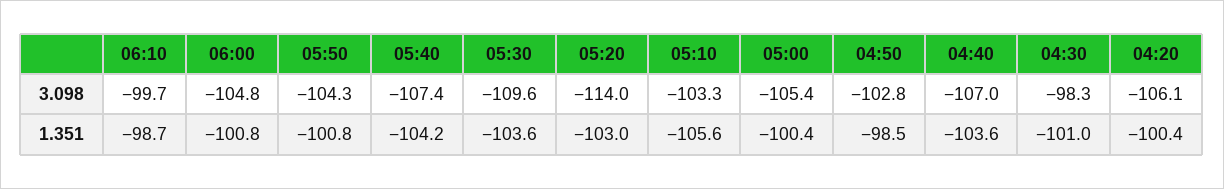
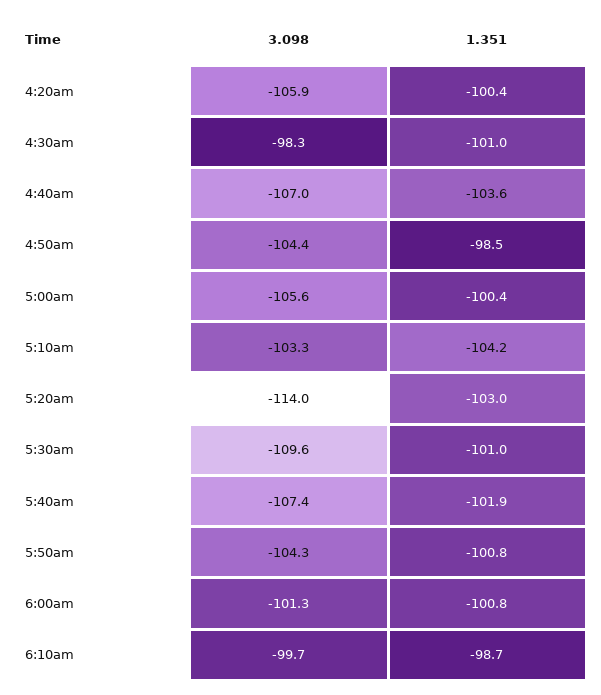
  {
    "06:10": {
      "3.098": -99.7,
      "1.351": -98.7
    },
    "06:00": {
-     "3.098": -104.8,
+     "3.098": -101.3,
      "1.351": -100.8
    },
    "05:50": {
      "3.098": -104.3,
      "1.351": -100.8
    },
    "05:40": {
      "3.098": -107.4,
-     "1.351": -104.2
+     "1.351": -101.9
    },
    "05:30": {
      "3.098": -109.6,
-     "1.351": -103.6
+     "1.351": -101
    },
    "05:20": {
      "3.098": -114,
      "1.351": -103
    },
    "05:10": {
      "3.098": -103.3,
-     "1.351": -105.6
+     "1.351": -104.2
    },
    "05:00": {
-     "3.098": -105.4,
+     "3.098": -105.6,
      "1.351": -100.4
    },
    "04:50": {
-     "3.098": -102.8,
+     "3.098": -104.4,
      "1.351": -98.5
    },
    "04:40": {
      "3.098": -107,
      "1.351": -103.6
    },
    "04:30": {
      "3.098": -98.3,
      "1.351": -101
    },
    "04:20": {
-     "3.098": -106.1,
+     "3.098": -105.9,
      "1.351": -100.4
    }
  }

